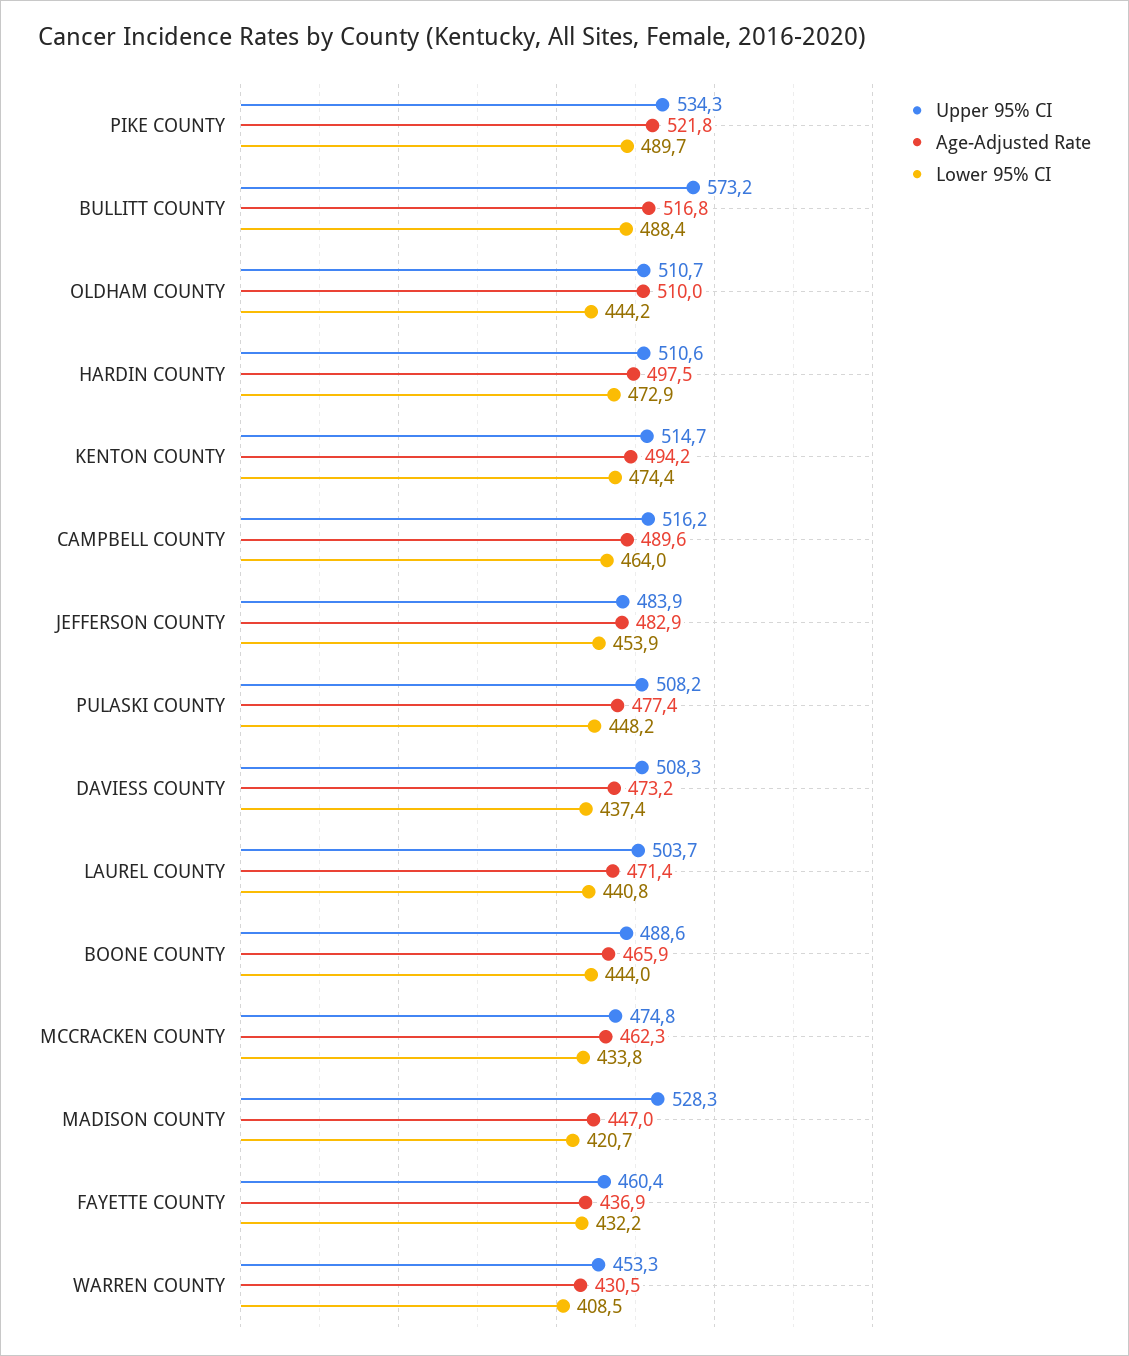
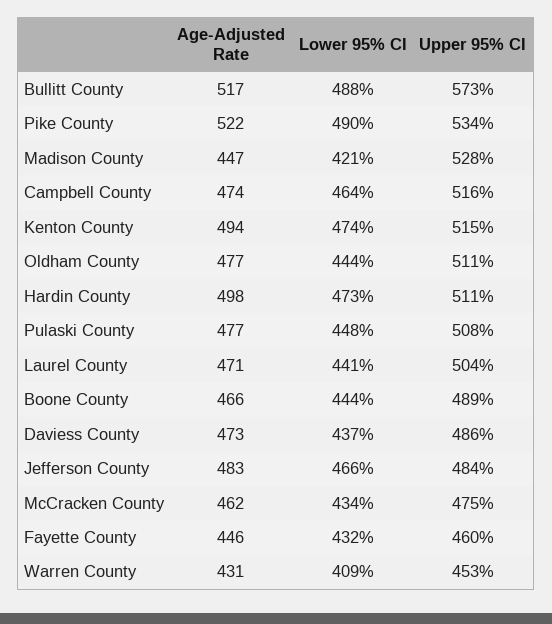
  {
    "Upper 95% CI": {
      "PIKE COUNTY": 534.3,
      "BULLITT COUNTY": 573.2,
      "OLDHAM COUNTY": 510.7,
      "HARDIN COUNTY": 510.6,
      "KENTON COUNTY": 514.7,
      "CAMPBELL COUNTY": 516.2,
      "JEFFERSON COUNTY": 483.9,
      "PULASKI COUNTY": 508.2,
-     "DAVIESS COUNTY": 508.3,
+     "DAVIESS COUNTY": 486,
      "LAUREL COUNTY": 503.7,
      "BOONE COUNTY": 488.6,
      "MCCRACKEN COUNTY": 474.8,
      "MADISON COUNTY": 528.3,
      "FAYETTE COUNTY": 460.4,
      "WARREN COUNTY": 453.3
    },
    "Age-Adjusted Rate": {
      "PIKE COUNTY": 521.8,
      "BULLITT COUNTY": 516.8,
-     "OLDHAM COUNTY": 510,
+     "OLDHAM COUNTY": 477,
      "HARDIN COUNTY": 497.5,
      "KENTON COUNTY": 494.2,
-     "CAMPBELL COUNTY": 489.6,
+     "CAMPBELL COUNTY": 474,
      "JEFFERSON COUNTY": 482.9,
      "PULASKI COUNTY": 477.4,
      "DAVIESS COUNTY": 473.2,
      "LAUREL COUNTY": 471.4,
      "BOONE COUNTY": 465.9,
      "MCCRACKEN COUNTY": 462.3,
      "MADISON COUNTY": 447,
-     "FAYETTE COUNTY": 436.9,
+     "FAYETTE COUNTY": 446,
      "WARREN COUNTY": 430.5
    },
    "Lower 95% CI": {
      "PIKE COUNTY": 489.7,
      "BULLITT COUNTY": 488.4,
      "OLDHAM COUNTY": 444.2,
      "HARDIN COUNTY": 472.9,
      "KENTON COUNTY": 474.4,
      "CAMPBELL COUNTY": 464,
-     "JEFFERSON COUNTY": 453.9,
+     "JEFFERSON COUNTY": 466,
      "PULASKI COUNTY": 448.2,
      "DAVIESS COUNTY": 437.4,
      "LAUREL COUNTY": 440.8,
      "BOONE COUNTY": 444,
      "MCCRACKEN COUNTY": 433.8,
      "MADISON COUNTY": 420.7,
      "FAYETTE COUNTY": 432.2,
      "WARREN COUNTY": 408.5
    }
  }

